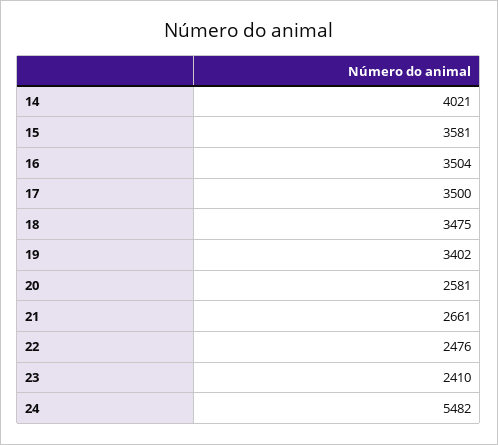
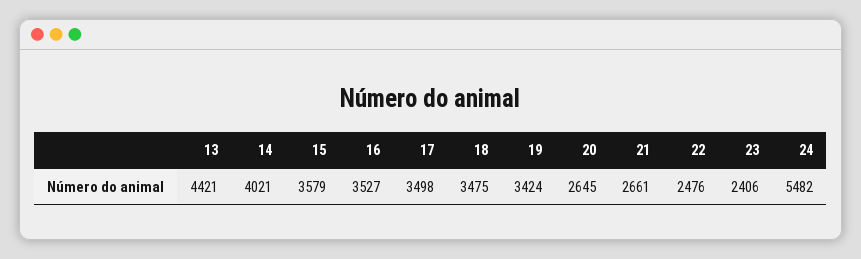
  {
    "14": 4021,
-   "15": 3581,
+   "15": 3579,
-   "16": 3504,
+   "16": 3527,
-   "17": 3500,
+   "17": 3498,
    "18": 3475,
-   "19": 3402,
+   "19": 3424,
-   "20": 2581,
+   "20": 2645,
    "21": 2661,
    "22": 2476,
-   "23": 2410,
+   "23": 2406,
-   "24": 5482
+   "24": 5482,
+   "13": 4421
  }

